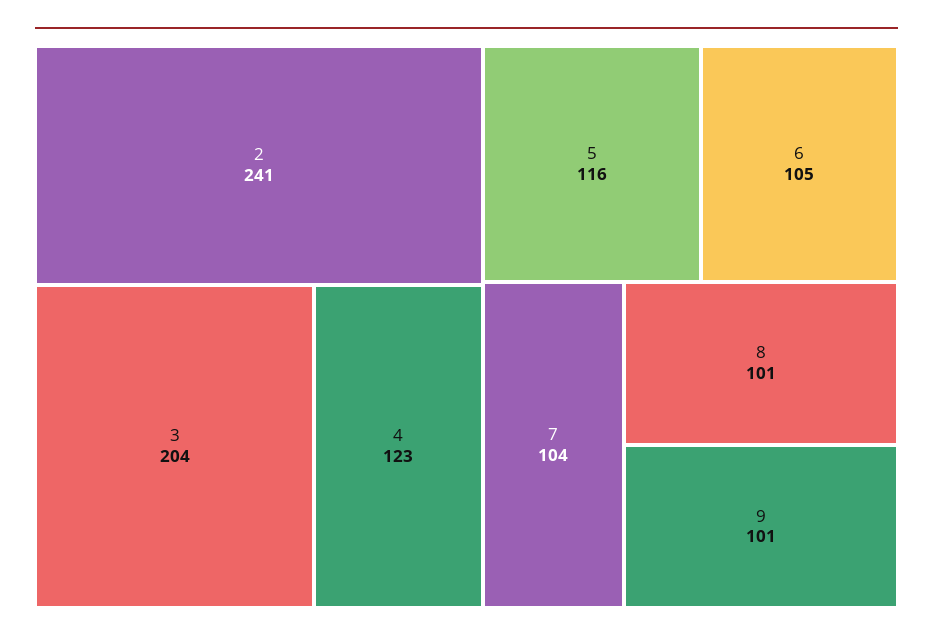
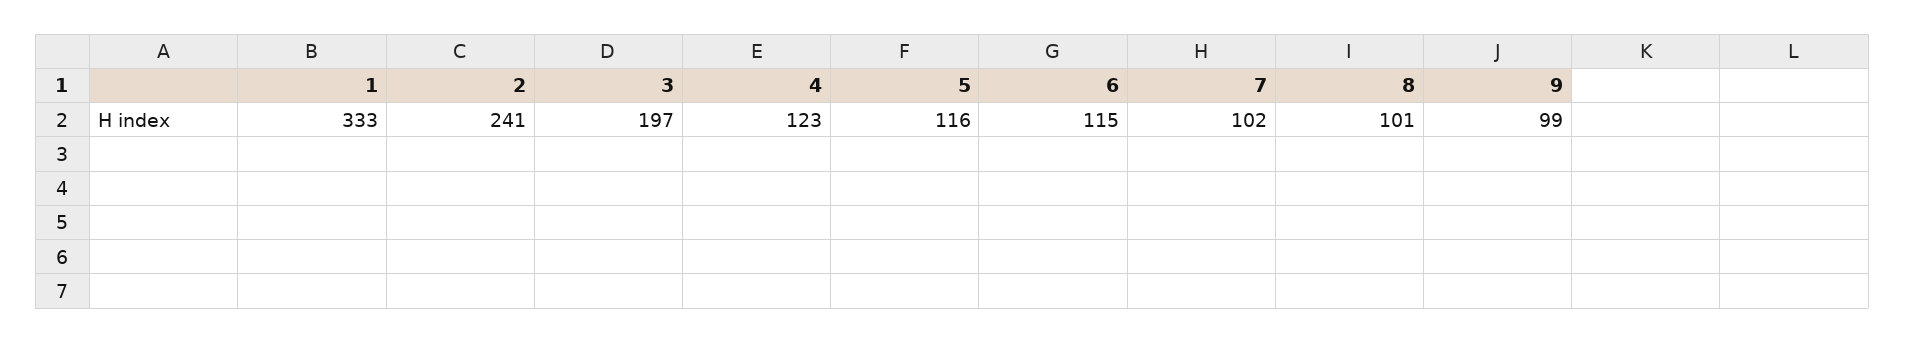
  {
    "2": 241,
-   "3": 204,
+   "3": 197,
    "4": 123,
    "5": 116,
-   "6": 105,
+   "6": 115,
-   "7": 104,
+   "7": 102,
    "8": 101,
-   "9": 101
+   "9": 99,
+   "1": 333
  }

